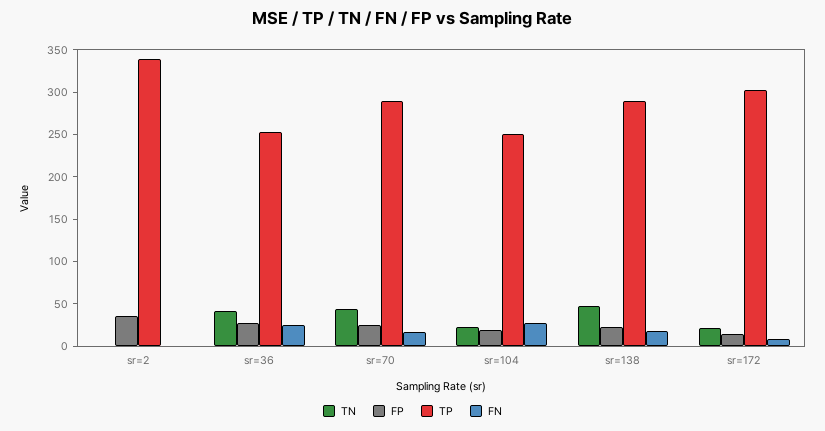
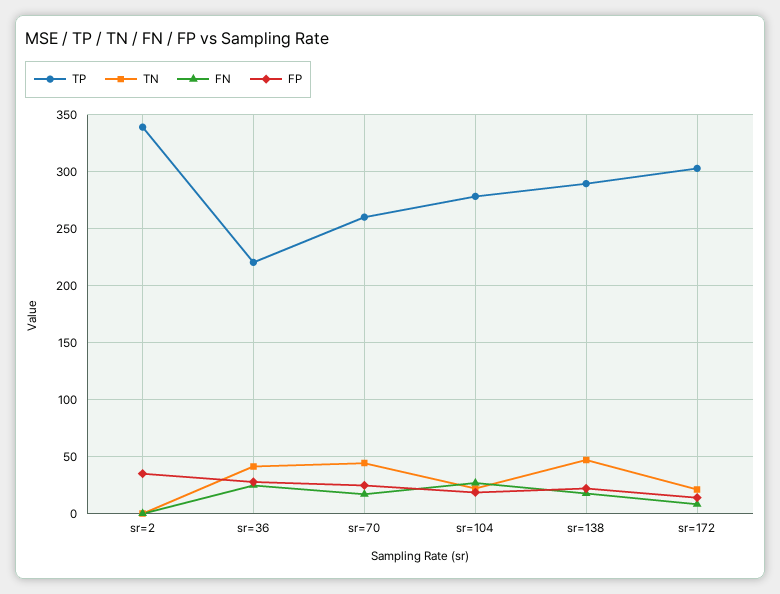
  {
    "TN": {
      "sr=2": 0,
      "sr=36": 40,
      "sr=70": 40,
      "sr=104": 20,
      "sr=138": 50,
      "sr=172": 20
    },
    "FP": {
      "sr=2": 40,
      "sr=36": 30,
      "sr=70": 20,
      "sr=104": 20,
      "sr=138": 20,
      "sr=172": 10
    },
    "TP": {
      "sr=2": 340,
-     "sr=36": 250,
+     "sr=36": 220,
-     "sr=70": 290,
+     "sr=70": 260,
-     "sr=104": 250,
+     "sr=104": 280,
      "sr=138": 290,
      "sr=172": 300
    },
    "FN": {
      "sr=2": 0,
      "sr=36": 20,
      "sr=70": 20,
      "sr=104": 30,
      "sr=138": 20,
      "sr=172": 10
    }
  }

